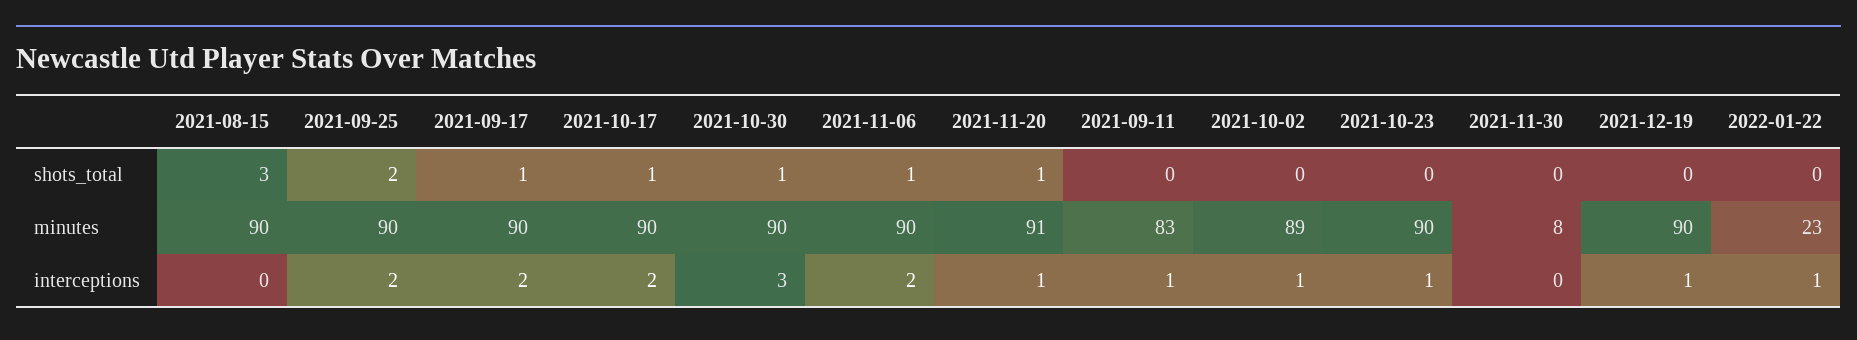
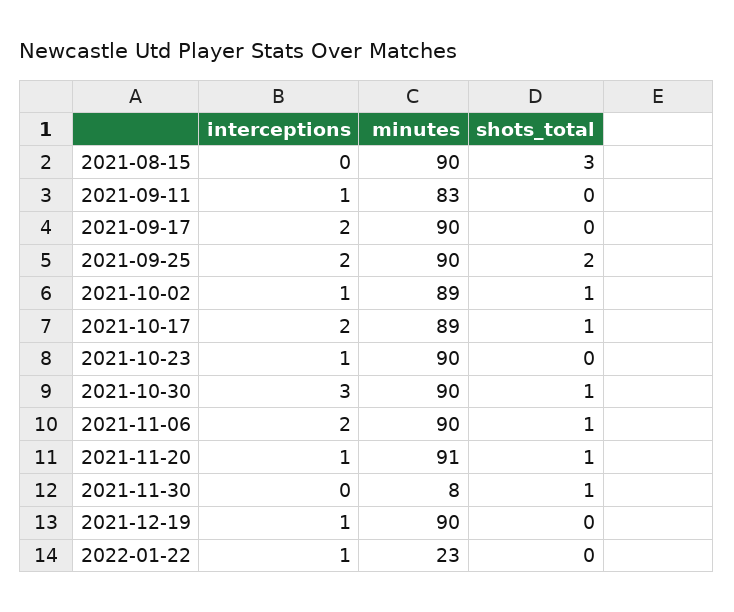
  {
    "2021-08-15": {
      "shots_total": 3,
      "minutes": 90,
      "interceptions": 0
    },
    "2021-09-25": {
      "shots_total": 2,
      "minutes": 90,
      "interceptions": 2
    },
    "2021-09-17": {
-     "shots_total": 1,
+     "shots_total": 0,
      "minutes": 90,
      "interceptions": 2
    },
    "2021-10-17": {
      "shots_total": 1,
-     "minutes": 90,
+     "minutes": 89,
      "interceptions": 2
    },
    "2021-10-30": {
      "shots_total": 1,
      "minutes": 90,
      "interceptions": 3
    },
    "2021-11-06": {
      "shots_total": 1,
      "minutes": 90,
      "interceptions": 2
    },
    "2021-11-20": {
      "shots_total": 1,
      "minutes": 91,
      "interceptions": 1
    },
    "2021-09-11": {
      "shots_total": 0,
      "minutes": 83,
      "interceptions": 1
    },
    "2021-10-02": {
-     "shots_total": 0,
+     "shots_total": 1,
      "minutes": 89,
      "interceptions": 1
    },
    "2021-10-23": {
      "shots_total": 0,
      "minutes": 90,
      "interceptions": 1
    },
    "2021-11-30": {
-     "shots_total": 0,
+     "shots_total": 1,
      "minutes": 8,
      "interceptions": 0
    },
    "2021-12-19": {
      "shots_total": 0,
      "minutes": 90,
      "interceptions": 1
    },
    "2022-01-22": {
      "shots_total": 0,
      "minutes": 23,
      "interceptions": 1
    }
  }

